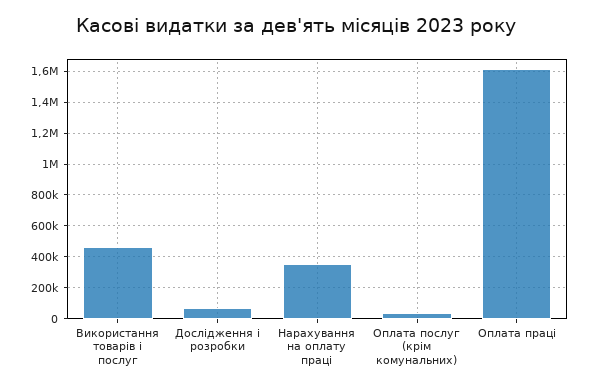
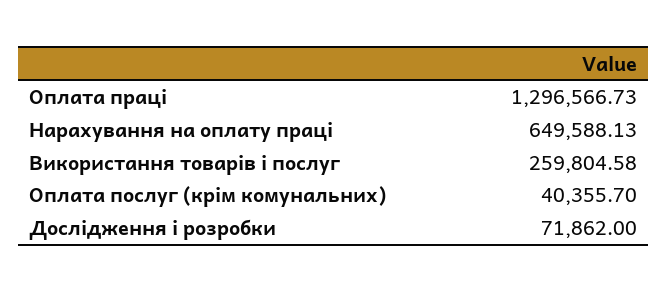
  {
-   "Використання товарів і послуг": 450000,
+   "Використання товарів і послуг": 259804.58,
    "Дослідження і розробки": 71862,
-   "Нарахування на оплату праці": 350000,
+   "Нарахування на оплату праці": 649588.13,
    "Оплата послуг (крім комунальних)": 40355.7,
-   "Оплата праці": 1600000
+   "Оплата праці": 1296566.73
  }

